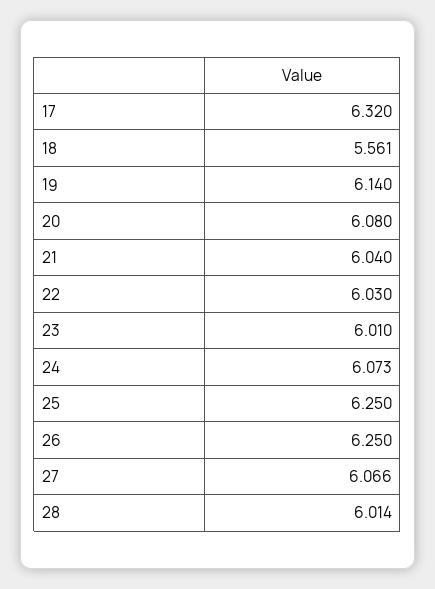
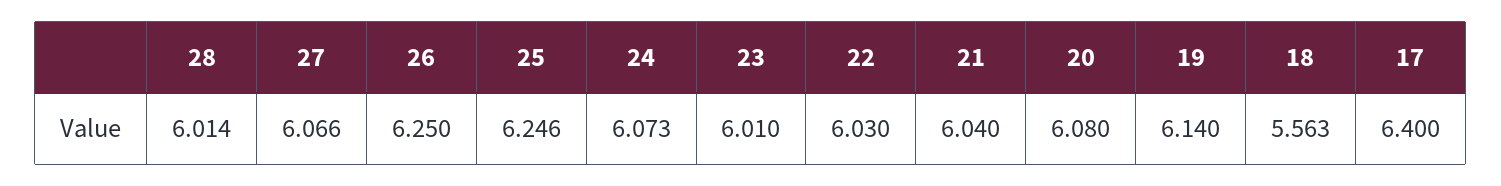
  {
-   "17": 6.32,
+   "17": 6.4,
-   "18": 5.561,
+   "18": 5.563,
    "19": 6.14,
    "20": 6.08,
    "21": 6.04,
    "22": 6.03,
    "23": 6.01,
    "24": 6.073,
-   "25": 6.25,
+   "25": 6.246,
    "26": 6.25,
    "27": 6.066,
    "28": 6.014
  }

